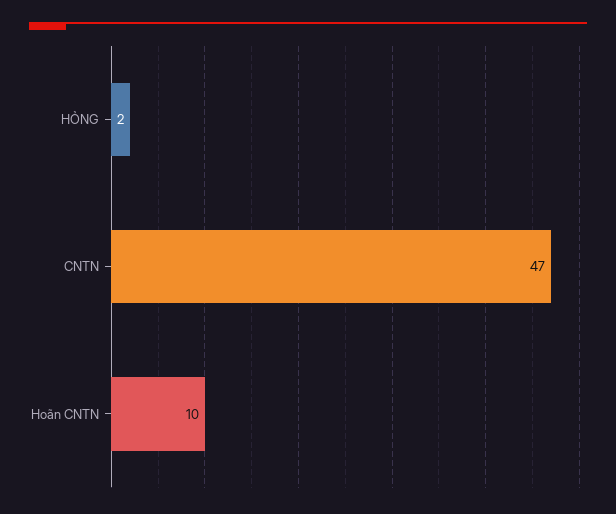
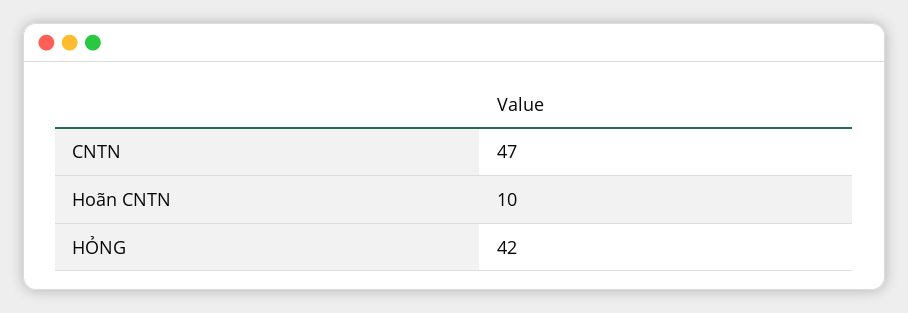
  {
-   "HỎNG": 2,
+   "HỎNG": 42,
    "CNTN": 47,
    "Hoãn CNTN": 10
  }

